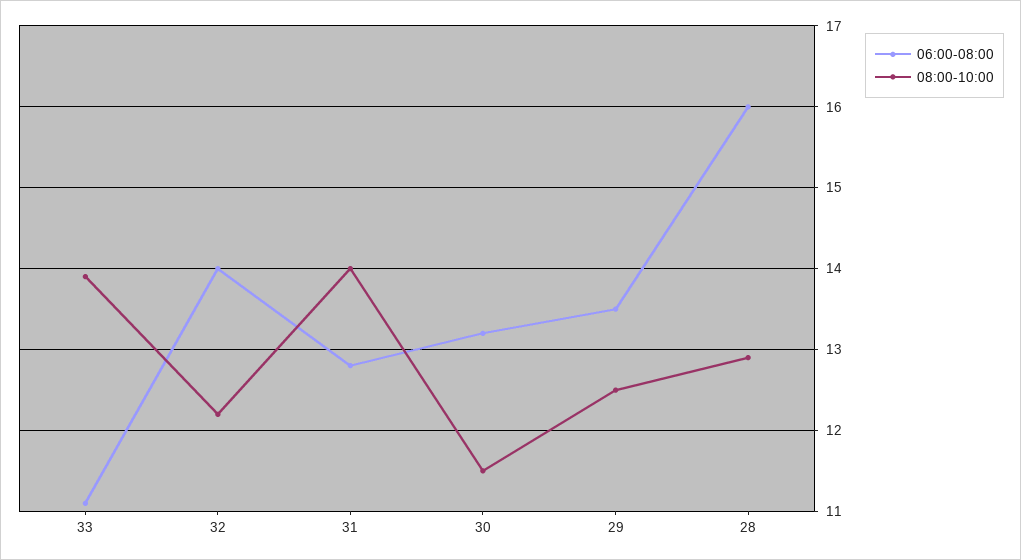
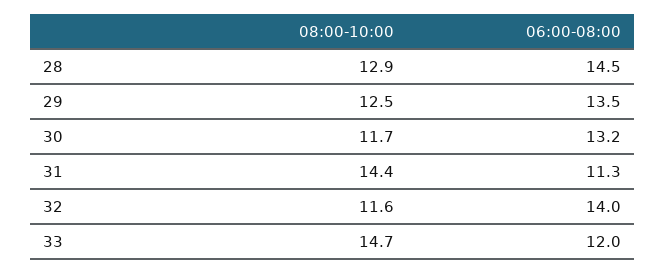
  {
    "06:00-08:00": {
-     "33": 11.1,
+     "33": 12,
      "32": 14,
-     "31": 12.8,
+     "31": 11.3,
      "30": 13.2,
      "29": 13.5,
-     "28": 16
+     "28": 14.5
    },
    "08:00-10:00": {
-     "33": 13.9,
+     "33": 14.7,
-     "32": 12.2,
+     "32": 11.6,
-     "31": 14,
+     "31": 14.4,
-     "30": 11.5,
+     "30": 11.7,
      "29": 12.5,
      "28": 12.9
    }
  }

